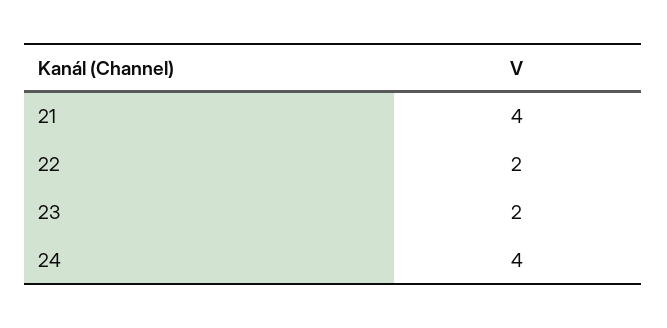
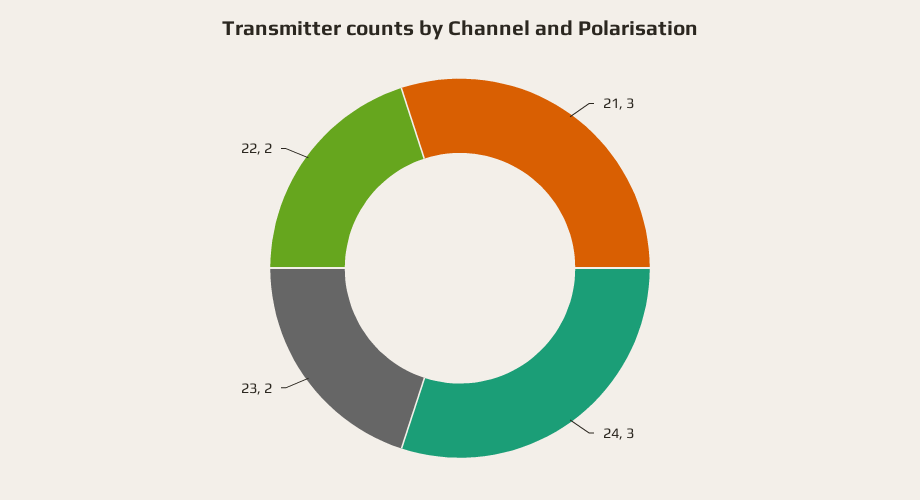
  {
-   "21": 4,
+   "21": 3,
    "22": 2,
    "23": 2,
-   "24": 4
+   "24": 3
  }

